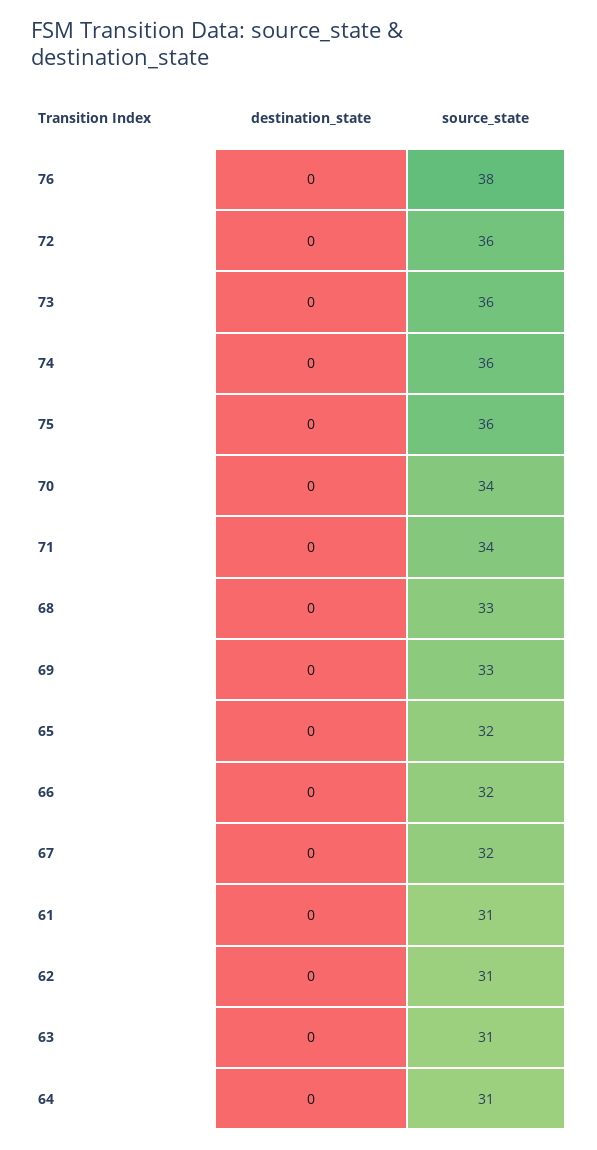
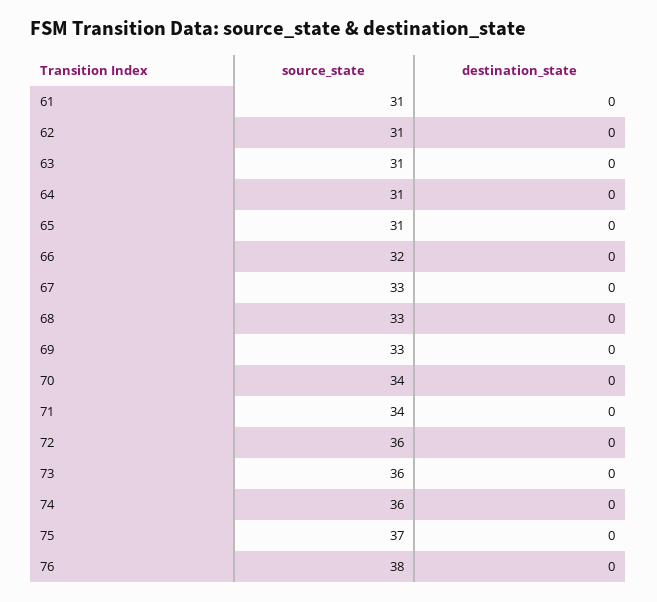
  {
    "destination_state": {
      "76": 0,
      "72": 0,
      "73": 0,
      "74": 0,
      "75": 0,
      "70": 0,
      "71": 0,
      "68": 0,
      "69": 0,
      "65": 0,
      "66": 0,
      "67": 0,
      "61": 0,
      "62": 0,
      "63": 0,
      "64": 0
    },
    "source_state": {
      "76": 38,
      "72": 36,
      "73": 36,
      "74": 36,
-     "75": 36,
+     "75": 37,
      "70": 34,
      "71": 34,
      "68": 33,
      "69": 33,
-     "65": 32,
+     "65": 31,
      "66": 32,
-     "67": 32,
+     "67": 33,
      "61": 31,
      "62": 31,
      "63": 31,
      "64": 31
    }
  }

